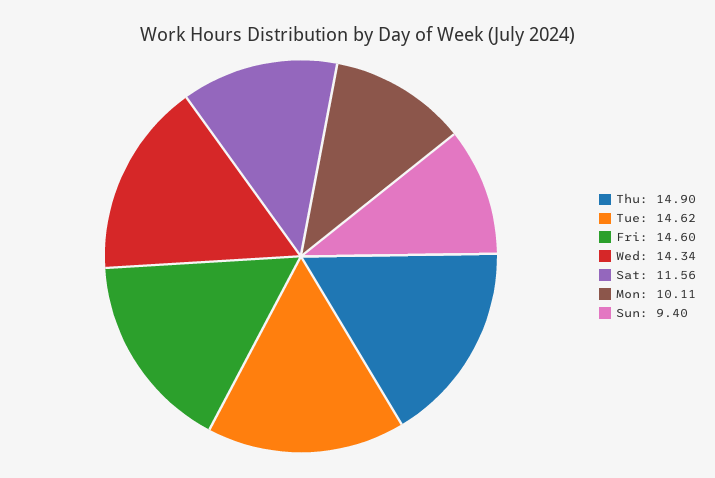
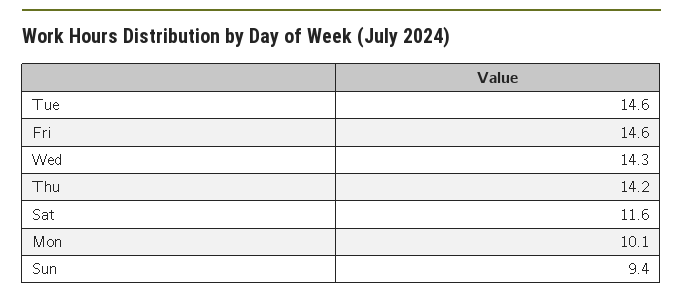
  {
-   "Thu": 14.9,
+   "Thu": 14.2,
    "Tue": 14.62,
    "Fri": 14.6,
    "Wed": 14.34,
    "Sat": 11.56,
    "Mon": 10.11,
    "Sun": 9.4
  }

